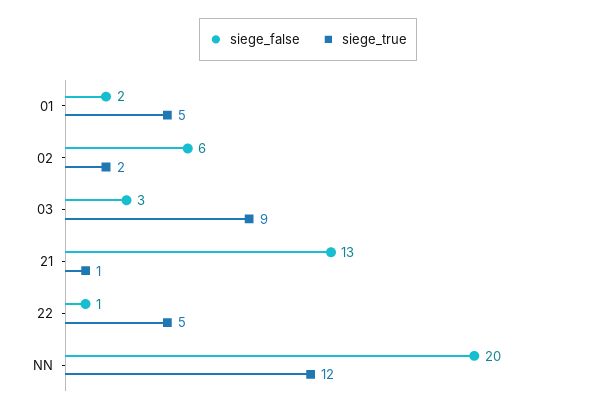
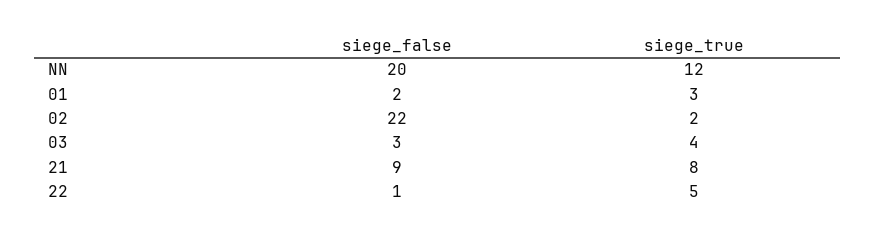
  {
    "siege_false": {
      "01": 2,
-     "02": 6,
+     "02": 22,
      "03": 3,
-     "21": 13,
+     "21": 9,
      "22": 1,
      "NN": 20
    },
    "siege_true": {
-     "01": 5,
+     "01": 3,
      "02": 2,
-     "03": 9,
+     "03": 4,
-     "21": 1,
+     "21": 8,
      "22": 5,
      "NN": 12
    }
  }

